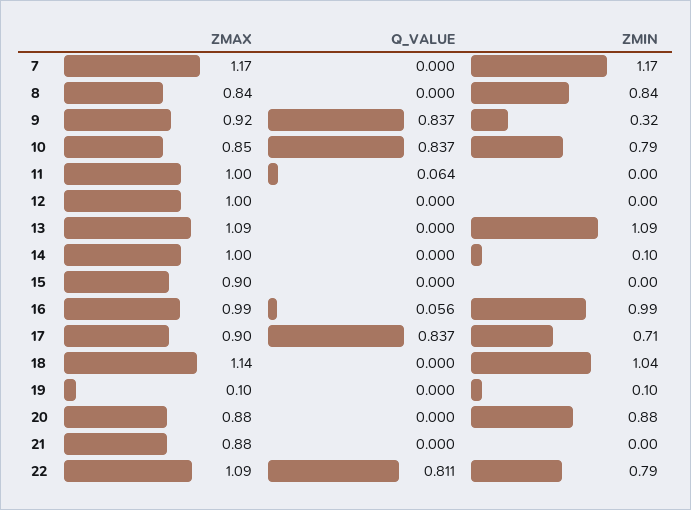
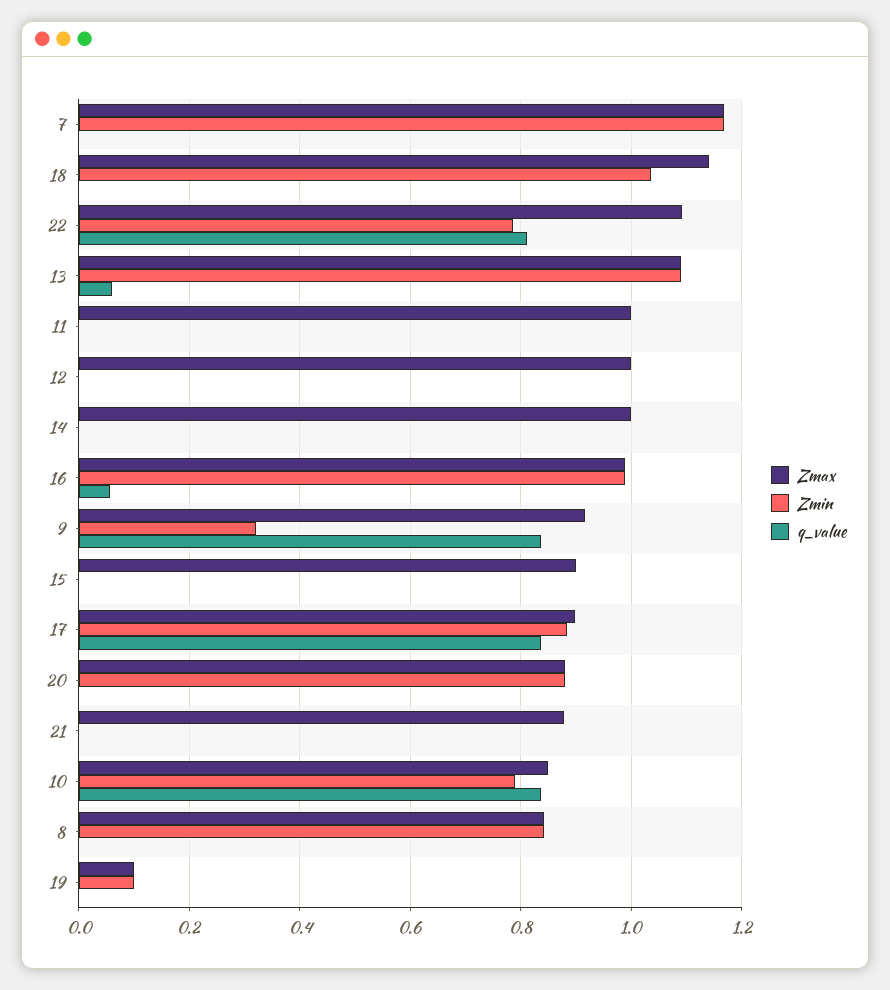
  {
    "ZMAX": {
      "7": 1.17,
      "8": 0.84,
      "9": 0.92,
      "10": 0.85,
      "11": 1,
      "12": 1,
      "13": 1.09,
      "14": 1,
      "15": 0.9,
      "16": 0.99,
      "17": 0.9,
      "18": 1.14,
      "19": 0.1,
      "20": 0.88,
      "21": 0.88,
      "22": 1.09
    },
    "Q_VALUE": {
      "7": 0,
      "8": 0,
      "9": 0.837,
      "10": 0.837,
-     "11": 0.064,
+     "11": 0,
      "12": 0,
-     "13": 0,
+     "13": 0.06,
      "14": 0,
      "15": 0,
      "16": 0.056,
      "17": 0.837,
      "18": 0,
      "19": 0,
      "20": 0,
      "21": 0,
      "22": 0.811
    },
    "ZMIN": {
      "7": 1.17,
      "8": 0.84,
      "9": 0.32,
      "10": 0.79,
      "11": 0,
      "12": 0,
      "13": 1.09,
-     "14": 0.1,
+     "14": 0,
      "15": 0,
      "16": 0.99,
-     "17": 0.71,
+     "17": 0.88,
      "18": 1.04,
      "19": 0.1,
      "20": 0.88,
      "21": 0,
      "22": 0.79
    }
  }

